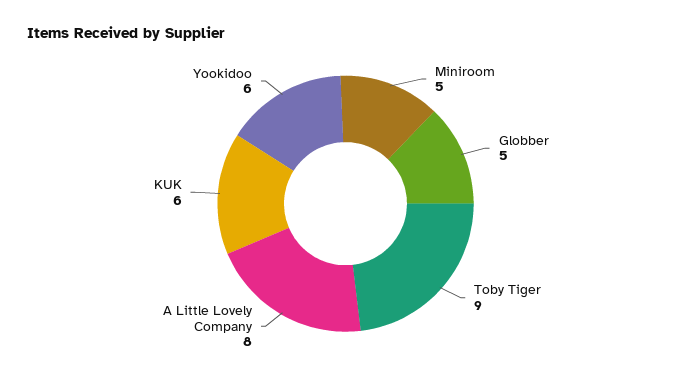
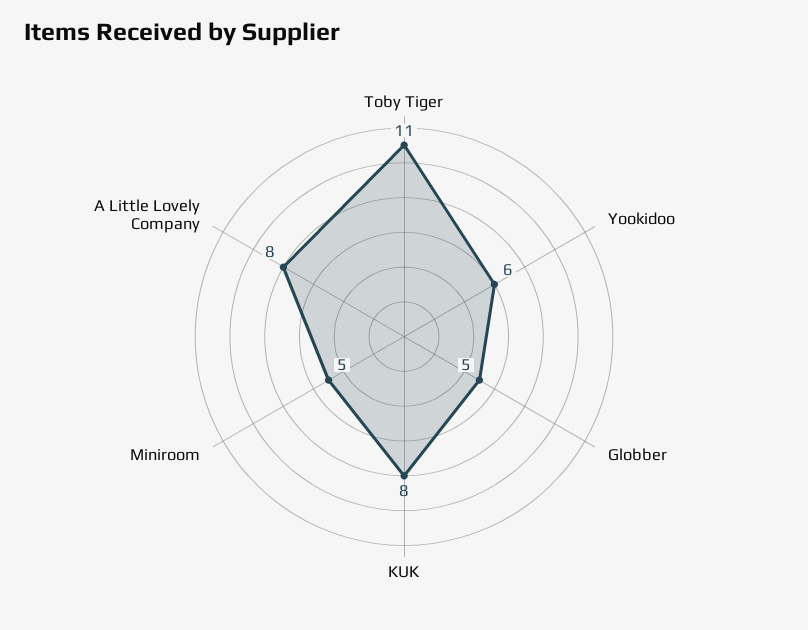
  {
    "Miniroom": 5,
    "Globber": 5,
-   "Toby Tiger": 9,
+   "Toby Tiger": 11,
    "A Little Lovely Company": 8,
-   "KUK": 6,
+   "KUK": 8,
    "Yookidoo": 6
  }

